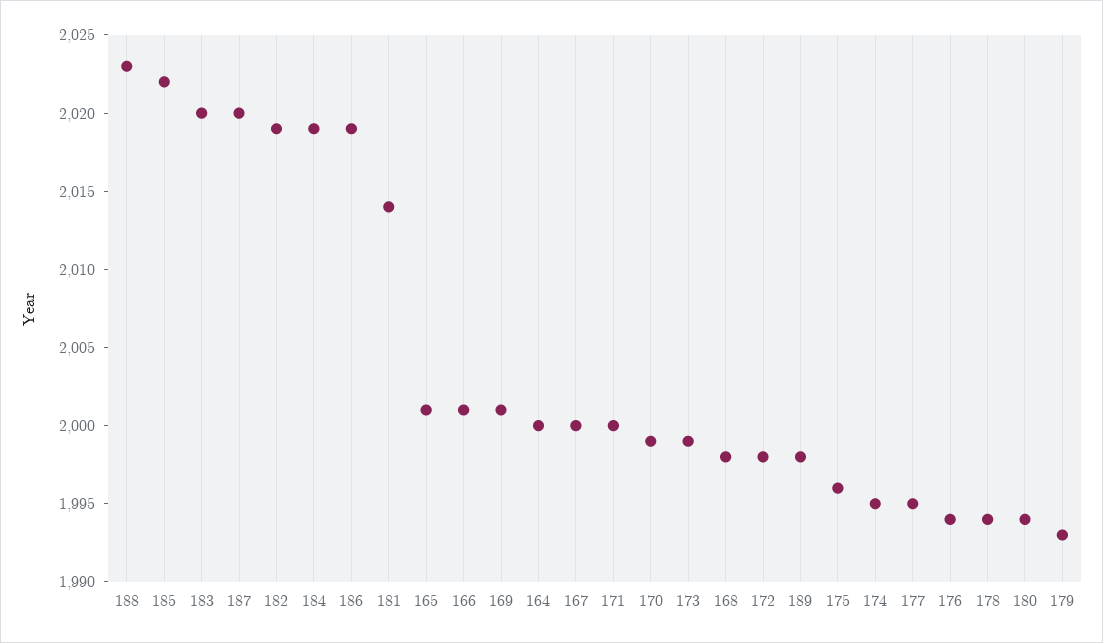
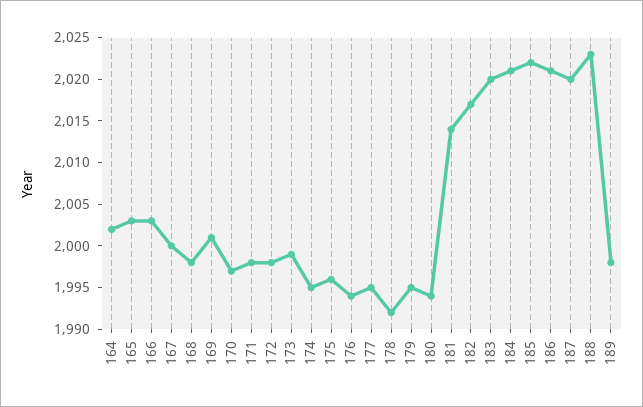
  {
    "188": 2023,
    "185": 2022,
    "183": 2020,
    "187": 2020,
-   "182": 2019,
+   "182": 2017,
-   "184": 2019,
+   "184": 2021,
-   "186": 2019,
+   "186": 2021,
    "181": 2014,
-   "165": 2001,
+   "165": 2003,
-   "166": 2001,
+   "166": 2003,
    "169": 2001,
-   "164": 2000,
+   "164": 2002,
    "167": 2000,
-   "171": 2000,
+   "171": 1998,
-   "170": 1999,
+   "170": 1997,
    "173": 1999,
    "168": 1998,
    "172": 1998,
    "189": 1998,
    "175": 1996,
    "174": 1995,
    "177": 1995,
    "176": 1994,
-   "178": 1994,
+   "178": 1992,
    "180": 1994,
-   "179": 1993
+   "179": 1995
  }

